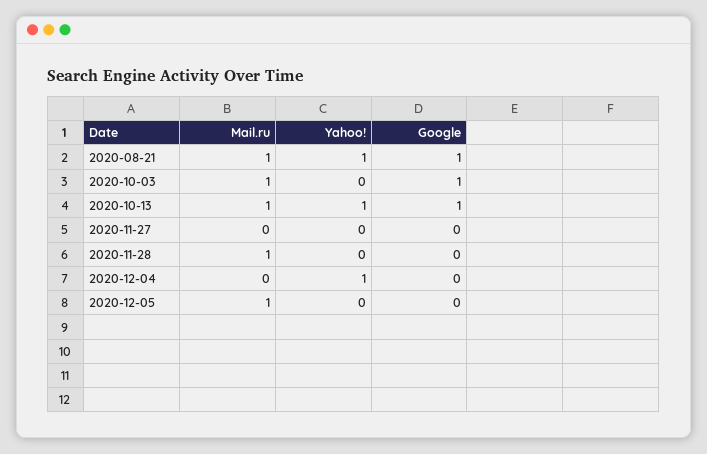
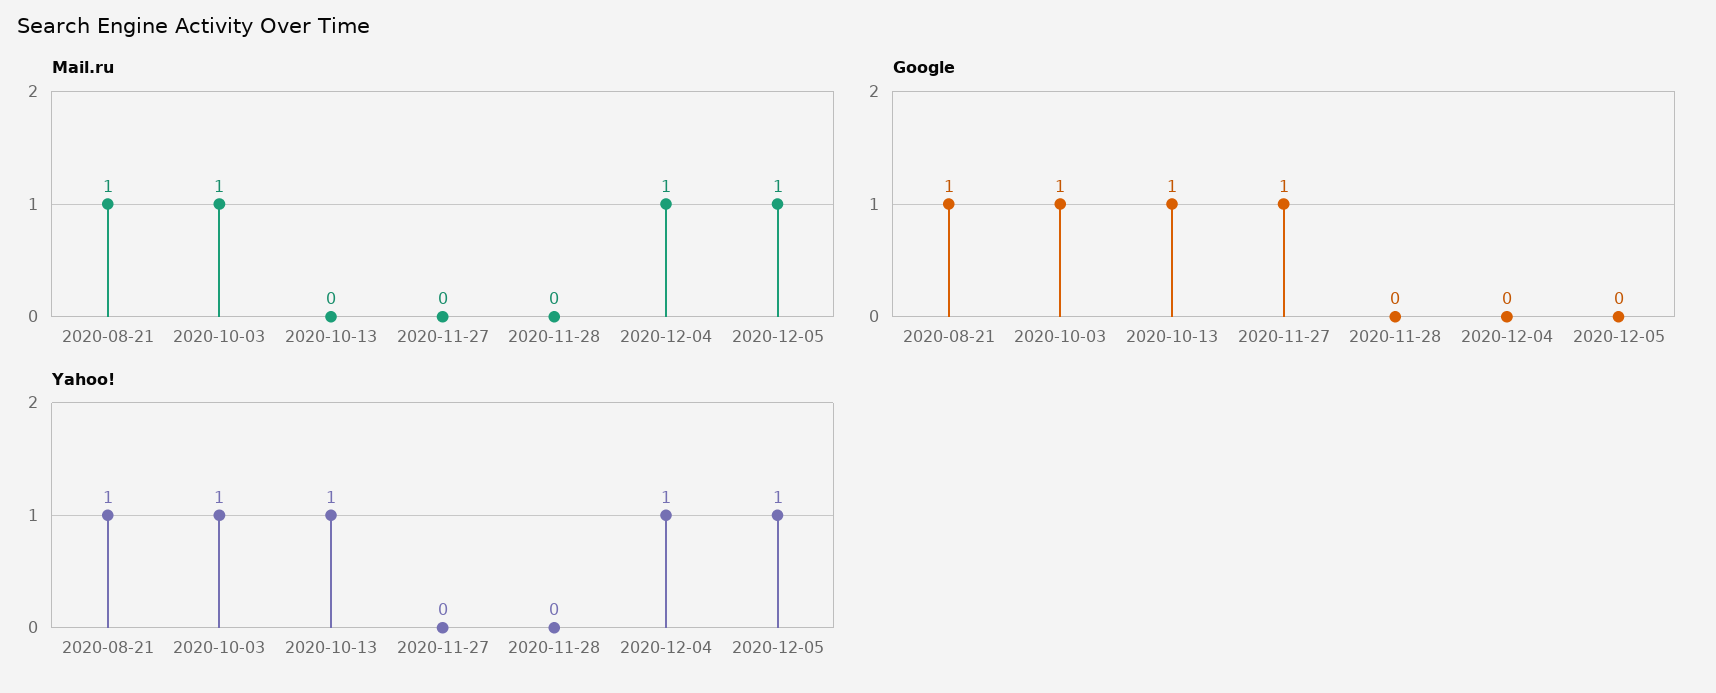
  {
    "Mail.ru": {
      "2020-08-21": 1,
      "2020-10-03": 1,
-     "2020-10-13": 1,
+     "2020-10-13": 0,
      "2020-11-27": 0,
-     "2020-11-28": 1,
+     "2020-11-28": 0,
-     "2020-12-04": 0,
+     "2020-12-04": 1,
      "2020-12-05": 1
    },
    "Yahoo!": {
      "2020-08-21": 1,
-     "2020-10-03": 0,
+     "2020-10-03": 1,
      "2020-10-13": 1,
      "2020-11-27": 0,
      "2020-11-28": 0,
      "2020-12-04": 1,
-     "2020-12-05": 0
+     "2020-12-05": 1
    },
    "Google": {
      "2020-08-21": 1,
      "2020-10-03": 1,
      "2020-10-13": 1,
-     "2020-11-27": 0,
+     "2020-11-27": 1,
      "2020-11-28": 0,
      "2020-12-04": 0,
      "2020-12-05": 0
    }
  }

